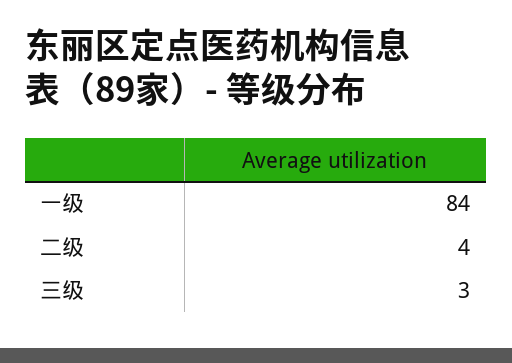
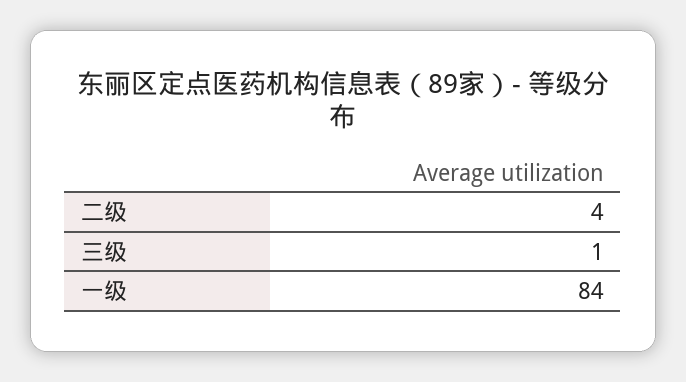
  {
    "一级": 84,
    "二级": 4,
-   "三级": 3
+   "三级": 1
  }

